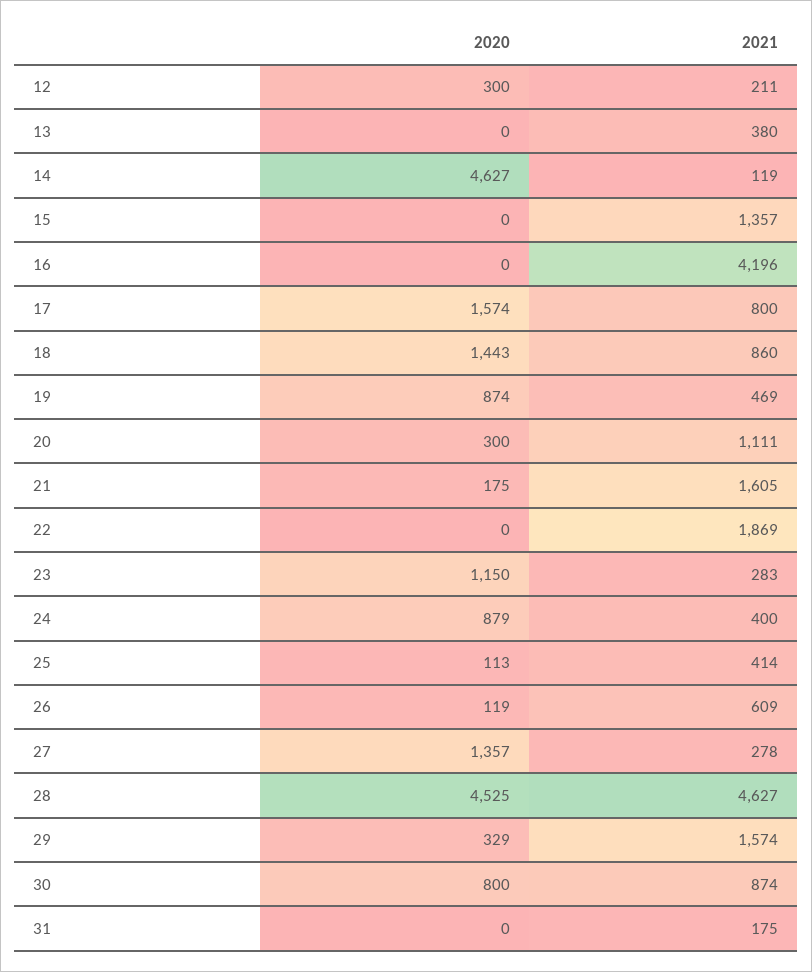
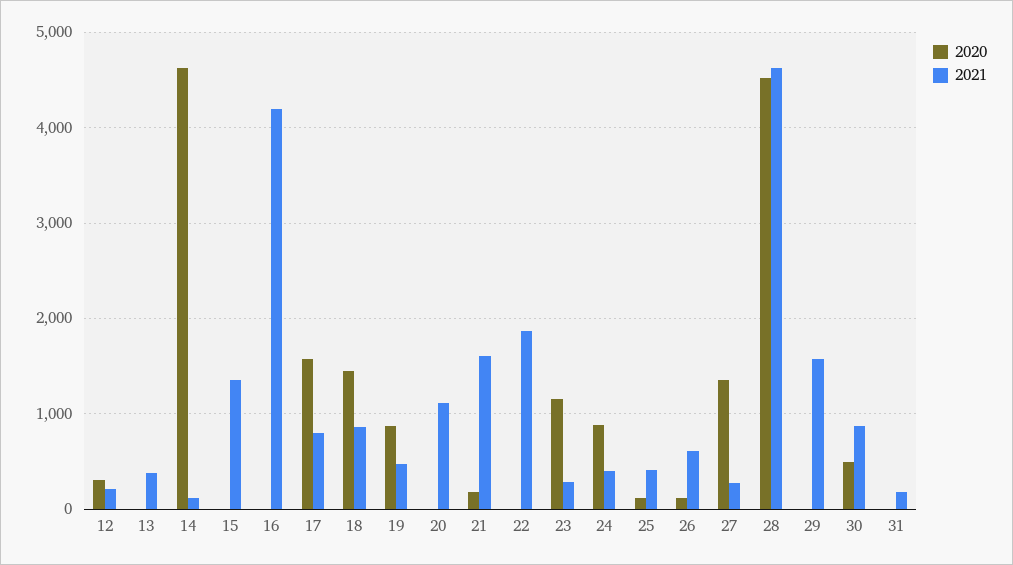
  {
    "2020": {
      "12": 300,
      "13": 0,
      "14": 4627,
      "15": 0,
      "16": 0,
      "17": 1574,
      "18": 1443,
      "19": 874,
-     "20": 300,
+     "20": 0,
      "21": 175,
      "22": 0,
      "23": 1150,
      "24": 879,
      "25": 113,
      "26": 119,
      "27": 1357,
      "28": 4525,
-     "29": 329,
+     "29": 0,
-     "30": 800,
+     "30": 500,
      "31": 0
    },
    "2021": {
      "12": 211,
      "13": 380,
      "14": 119,
      "15": 1357,
      "16": 4196,
      "17": 800,
      "18": 860,
      "19": 469,
      "20": 1111,
      "21": 1605,
      "22": 1869,
      "23": 283,
      "24": 400,
      "25": 414,
      "26": 609,
      "27": 278,
      "28": 4627,
      "29": 1574,
      "30": 874,
      "31": 175
    }
  }

